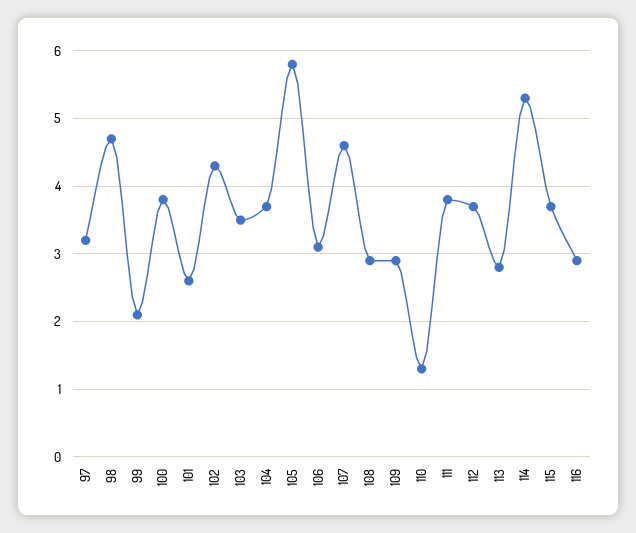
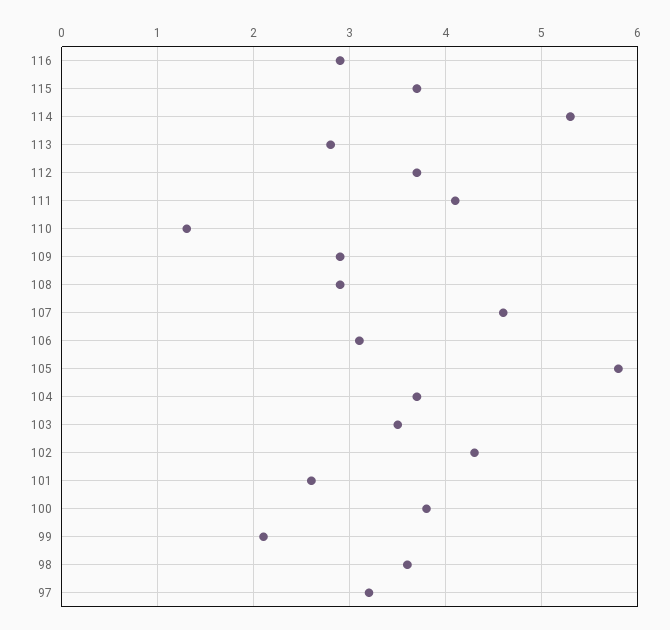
  {
    "97": 3.2,
-   "98": 4.7,
+   "98": 3.6,
    "99": 2.1,
    "100": 3.8,
    "101": 2.6,
    "102": 4.3,
    "103": 3.5,
    "104": 3.7,
    "105": 5.8,
    "106": 3.1,
    "107": 4.6,
    "108": 2.9,
    "109": 2.9,
    "110": 1.3,
-   "111": 3.8,
+   "111": 4.1,
    "112": 3.7,
    "113": 2.8,
    "114": 5.3,
    "115": 3.7,
    "116": 2.9
  }

